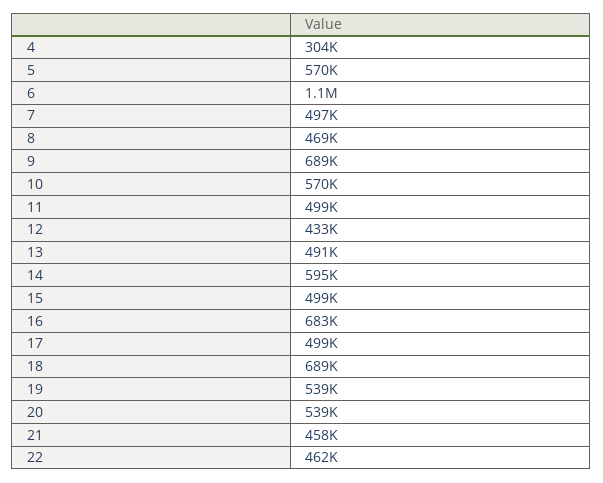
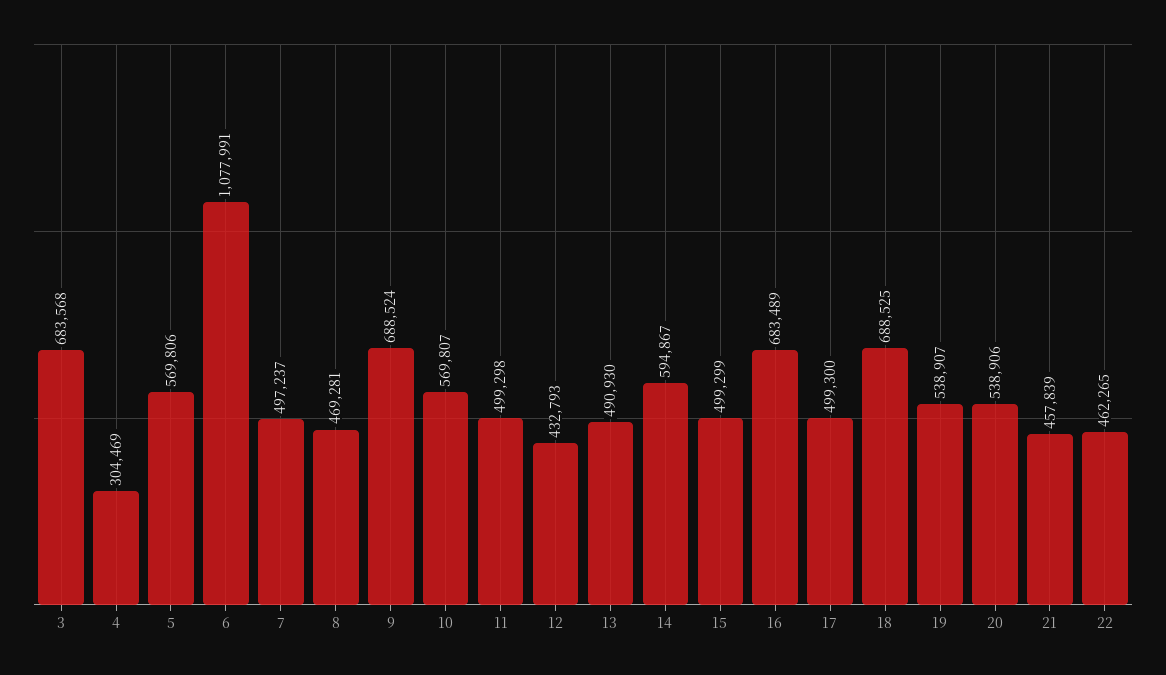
  {
    "4": 304469,
    "5": 569806,
    "6": 1077991,
    "7": 497237,
    "8": 469281,
    "9": 688524,
    "10": 569807,
    "11": 499298,
    "12": 432793,
    "13": 490930,
    "14": 594867,
    "15": 499299,
    "16": 683489,
    "17": 499300,
    "18": 688525,
    "19": 538907,
    "20": 538906,
    "21": 457839,
-   "22": 462265
+   "22": 462265,
+   "3": 683568
  }

